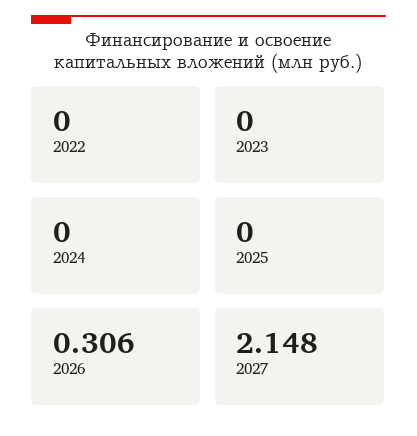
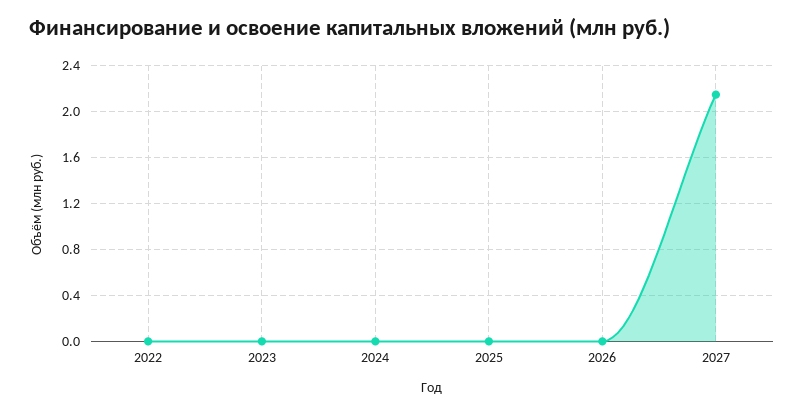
  {
    "2022": 0,
    "2023": 0,
    "2024": 0,
    "2025": 0,
-   "2026": 0.306,
+   "2026": 0,
    "2027": 2.148
  }

